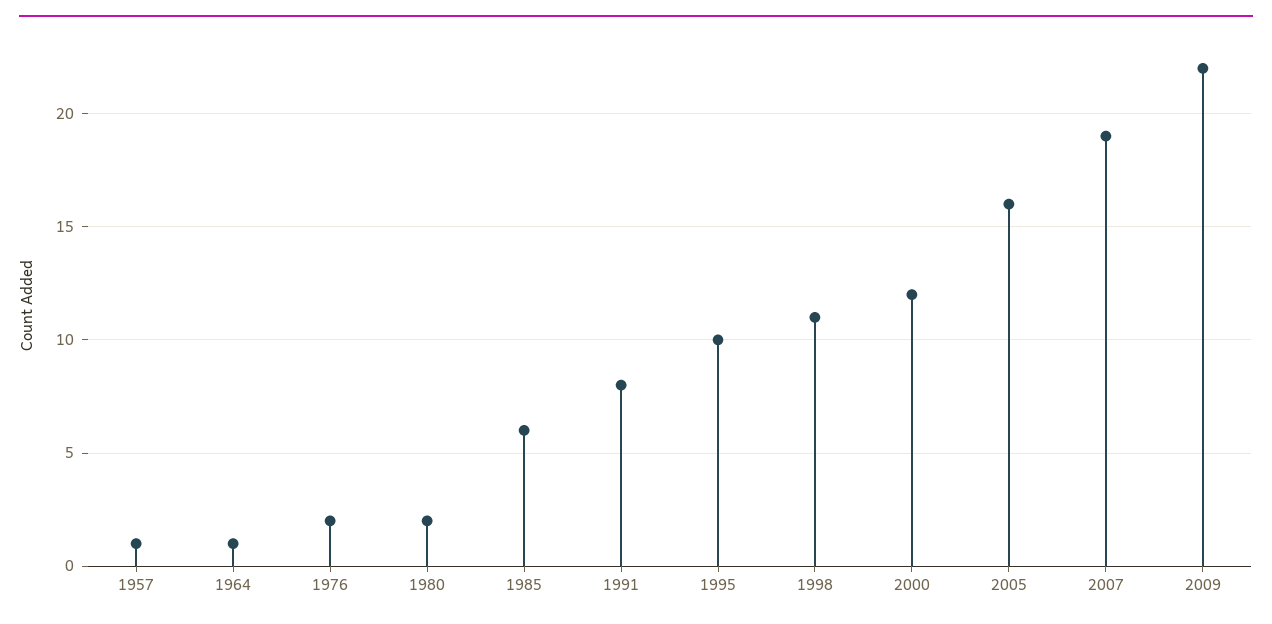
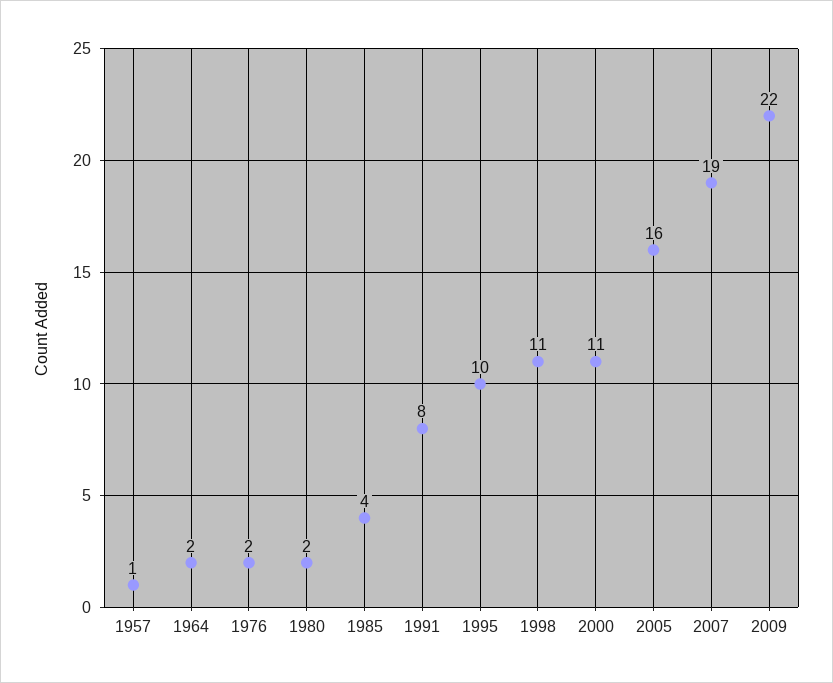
  {
    "1957": 1,
-   "1964": 1,
+   "1964": 2,
    "1976": 2,
    "1980": 2,
-   "1985": 6,
+   "1985": 4,
    "1991": 8,
    "1995": 10,
    "1998": 11,
-   "2000": 12,
+   "2000": 11,
    "2005": 16,
    "2007": 19,
    "2009": 22
  }

